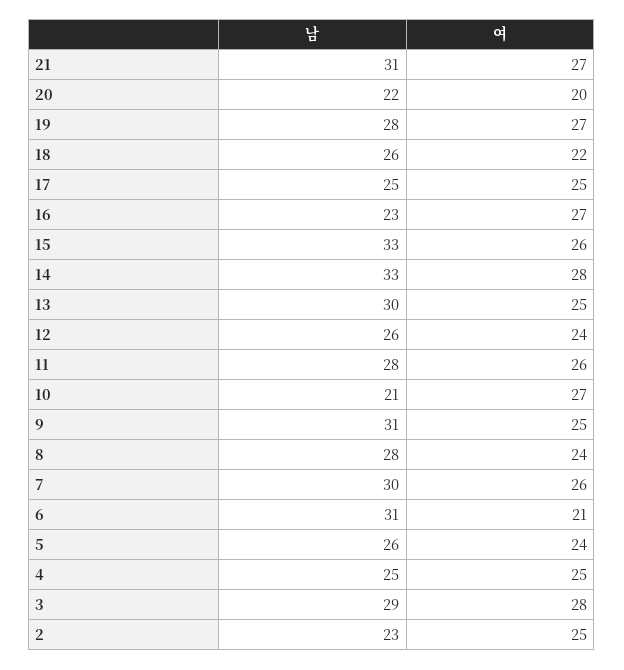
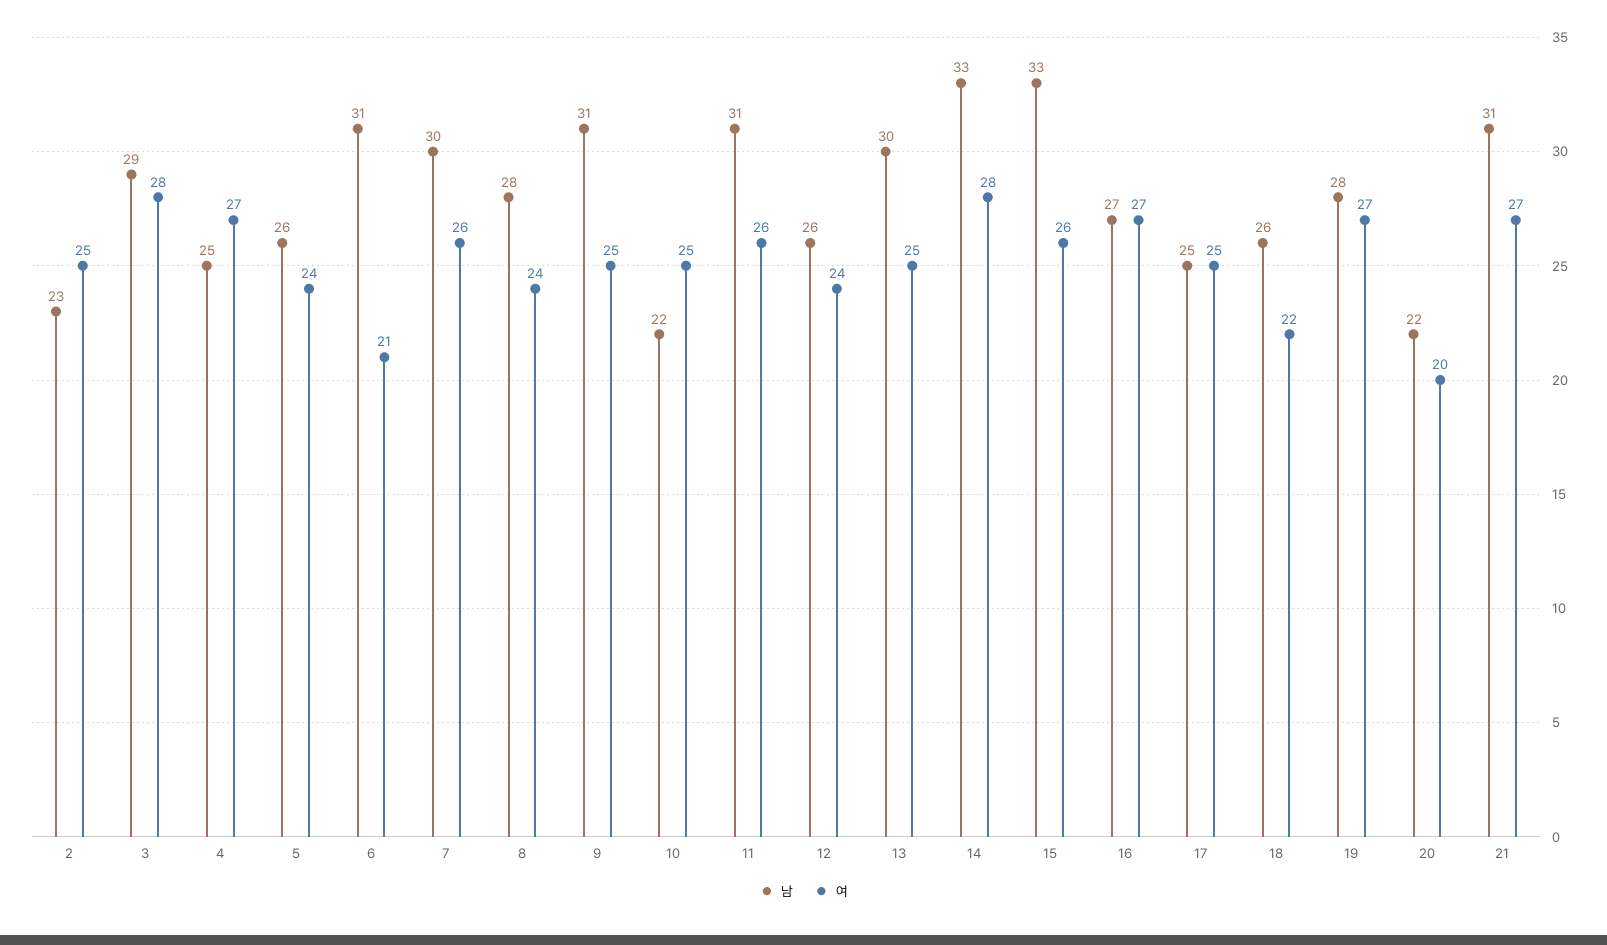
  {
    "남": {
      "21": 31,
      "20": 22,
      "19": 28,
      "18": 26,
      "17": 25,
-     "16": 23,
+     "16": 27,
      "15": 33,
      "14": 33,
      "13": 30,
      "12": 26,
-     "11": 28,
+     "11": 31,
-     "10": 21,
+     "10": 22,
      "9": 31,
      "8": 28,
      "7": 30,
      "6": 31,
      "5": 26,
      "4": 25,
      "3": 29,
      "2": 23
    },
    "여": {
      "21": 27,
      "20": 20,
      "19": 27,
      "18": 22,
      "17": 25,
      "16": 27,
      "15": 26,
      "14": 28,
      "13": 25,
      "12": 24,
      "11": 26,
-     "10": 27,
+     "10": 25,
      "9": 25,
      "8": 24,
      "7": 26,
      "6": 21,
      "5": 24,
-     "4": 25,
+     "4": 27,
      "3": 28,
      "2": 25
    }
  }

